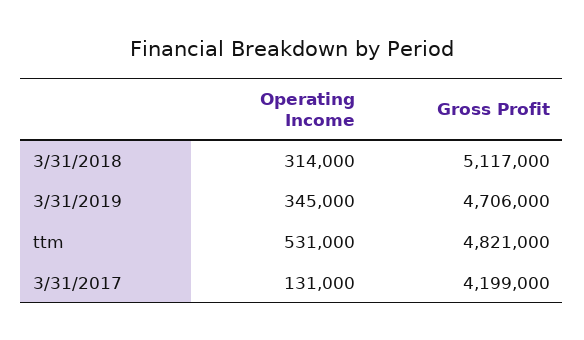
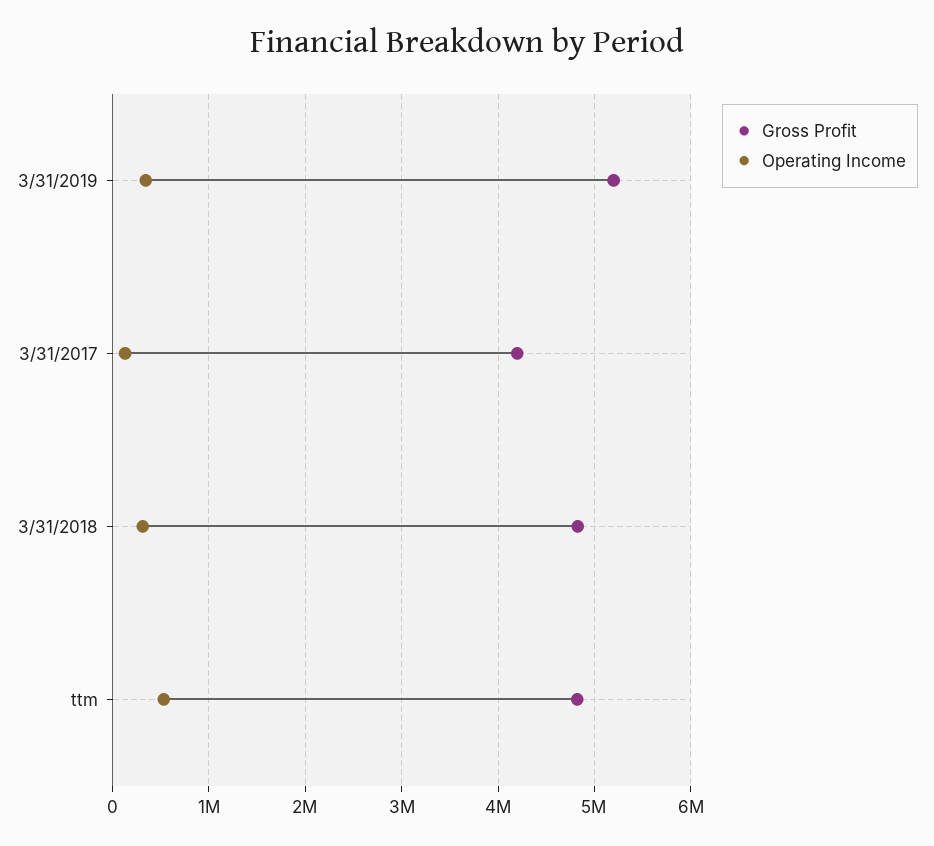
  {
    "Operating Income": {
      "3/31/2018": 314000,
      "3/31/2019": 345000,
      "ttm": 531000,
      "3/31/2017": 131000
    },
    "Gross Profit": {
-     "3/31/2018": 5117000,
+     "3/31/2018": 4800000,
-     "3/31/2019": 4706000,
+     "3/31/2019": 5200000,
      "ttm": 4821000,
      "3/31/2017": 4199000
    }
  }

